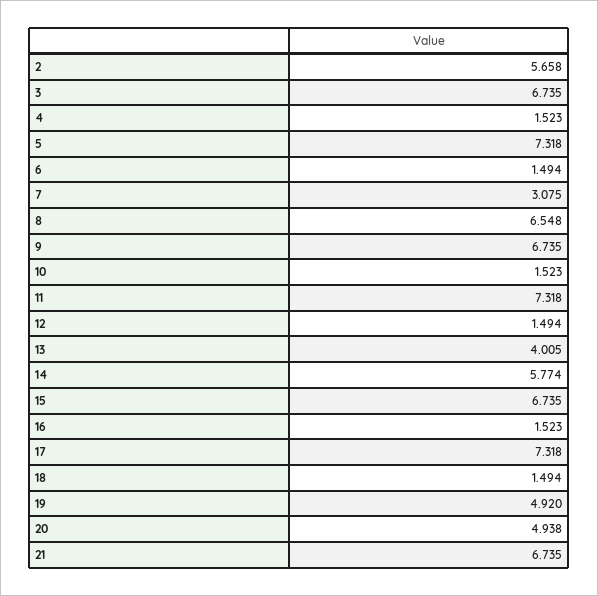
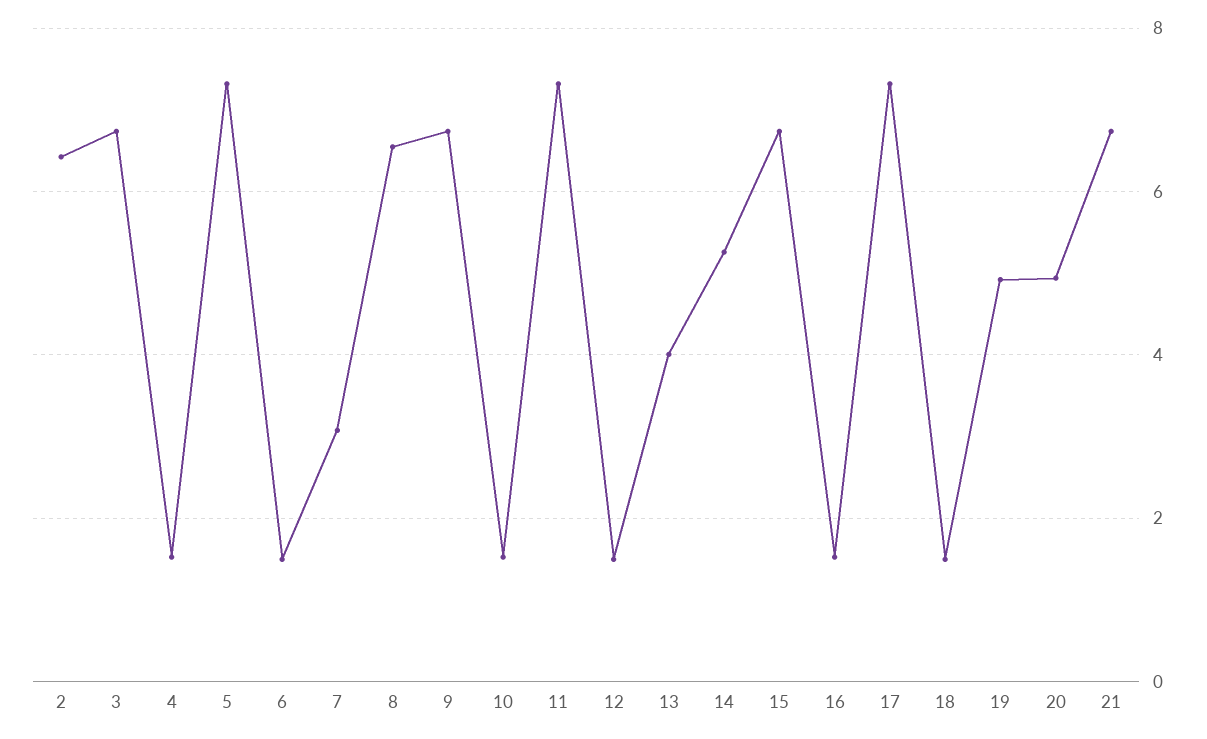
  {
-   "2": 5.658,
+   "2": 6.4,
    "3": 6.735,
    "4": 1.523,
    "5": 7.318,
    "6": 1.494,
    "7": 3.075,
    "8": 6.548,
    "9": 6.735,
    "10": 1.523,
    "11": 7.318,
    "12": 1.494,
    "13": 4.005,
-   "14": 5.774,
+   "14": 5.2,
    "15": 6.735,
    "16": 1.523,
    "17": 7.318,
    "18": 1.494,
    "19": 4.92,
    "20": 4.938,
    "21": 6.735
  }

